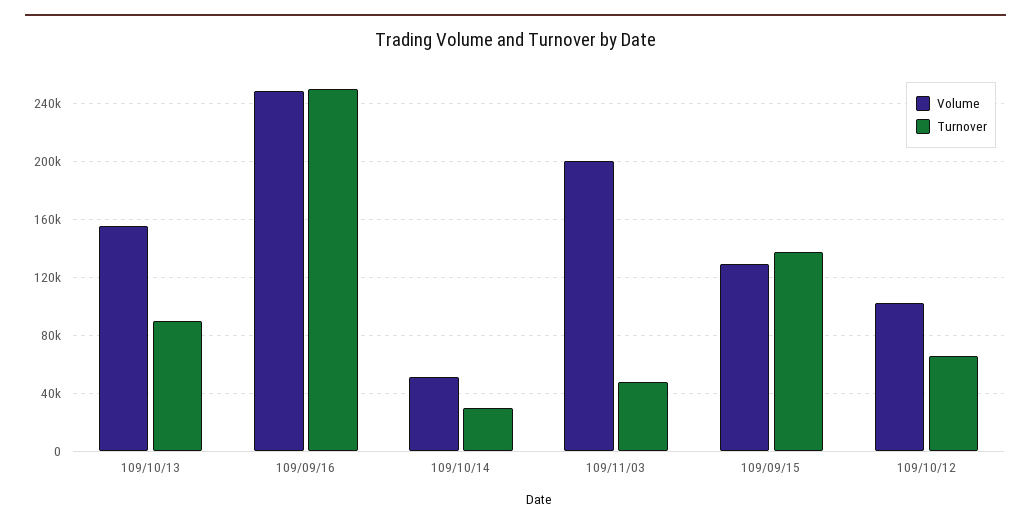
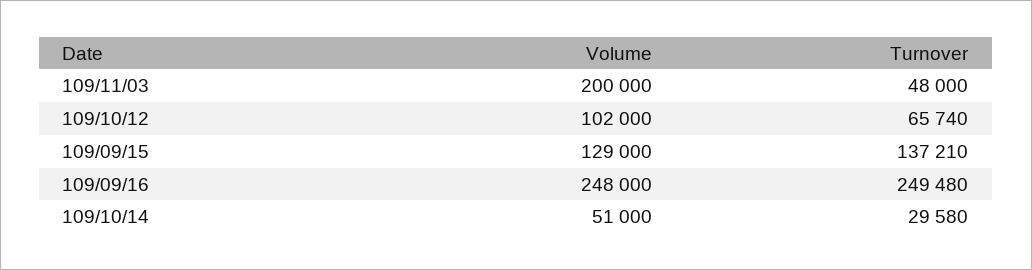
  {
    "Volume": {
-     "109/10/13": 155000,
      "109/09/16": 248000,
      "109/10/14": 51000,
      "109/11/03": 200000,
      "109/09/15": 129000,
      "109/10/12": 102000
    },
    "Turnover": {
-     "109/10/13": 90000,
      "109/09/16": 249480,
      "109/10/14": 29580,
      "109/11/03": 48000,
      "109/09/15": 137210,
      "109/10/12": 65740
    }
  }

